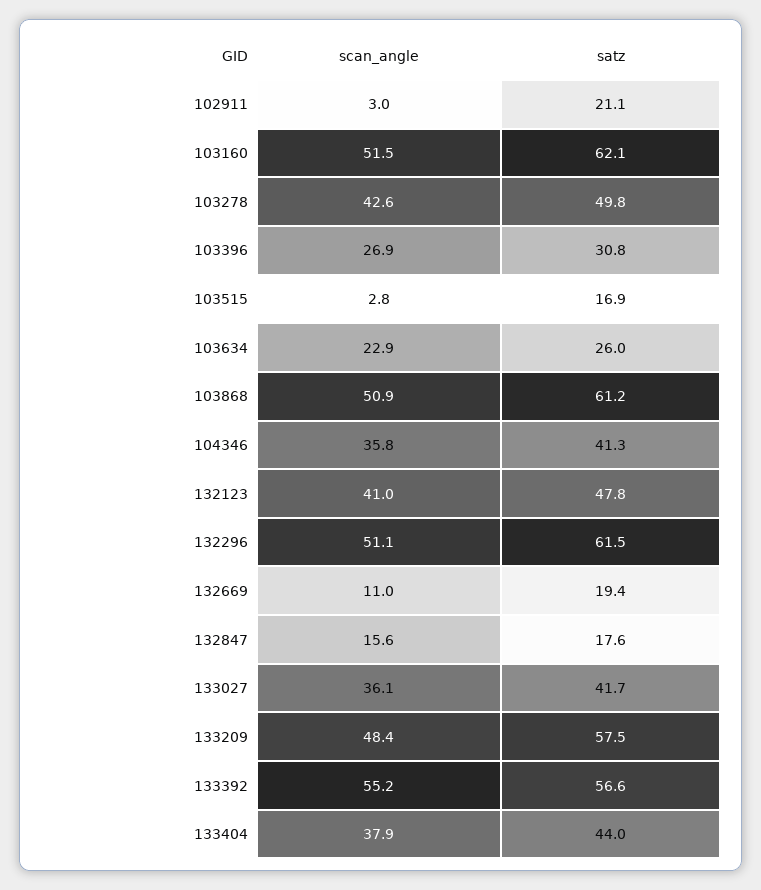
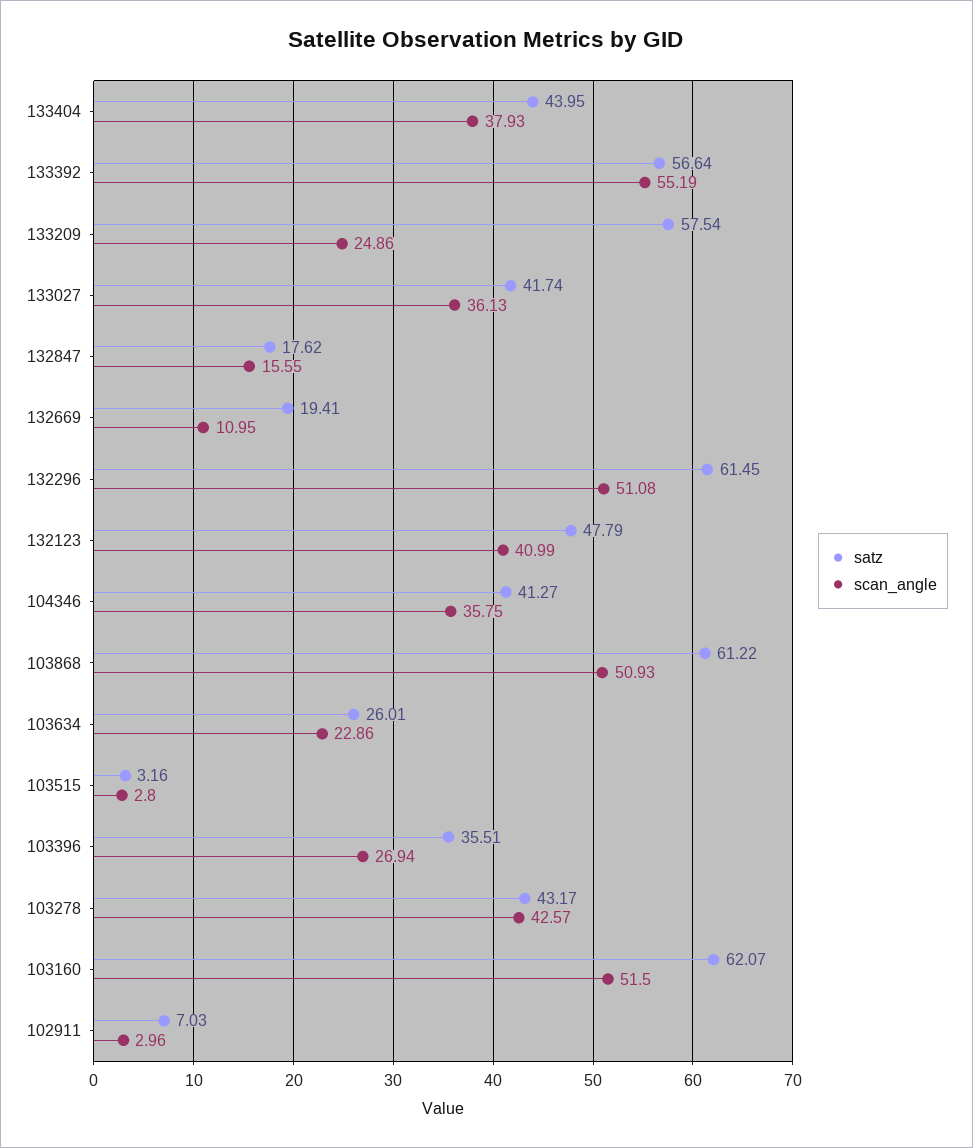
  {
    "scan_angle": {
      "102911": 2.96,
      "103160": 51.5,
      "103278": 42.57,
      "103396": 26.94,
      "103515": 2.8,
      "103634": 22.86,
      "103868": 50.93,
      "104346": 35.75,
      "132123": 40.99,
      "132296": 51.08,
      "132669": 10.95,
      "132847": 15.55,
      "133027": 36.13,
-     "133209": 48.4,
+     "133209": 24.86,
      "133392": 55.19,
      "133404": 37.93
    },
    "satz": {
-     "102911": 21.1,
+     "102911": 7.03,
      "103160": 62.07,
-     "103278": 49.8,
+     "103278": 43.17,
-     "103396": 30.8,
+     "103396": 35.51,
-     "103515": 16.9,
+     "103515": 3.16,
      "103634": 26.01,
      "103868": 61.22,
      "104346": 41.27,
      "132123": 47.79,
      "132296": 61.45,
      "132669": 19.41,
      "132847": 17.62,
      "133027": 41.74,
      "133209": 57.54,
      "133392": 56.64,
      "133404": 43.95
    }
  }

